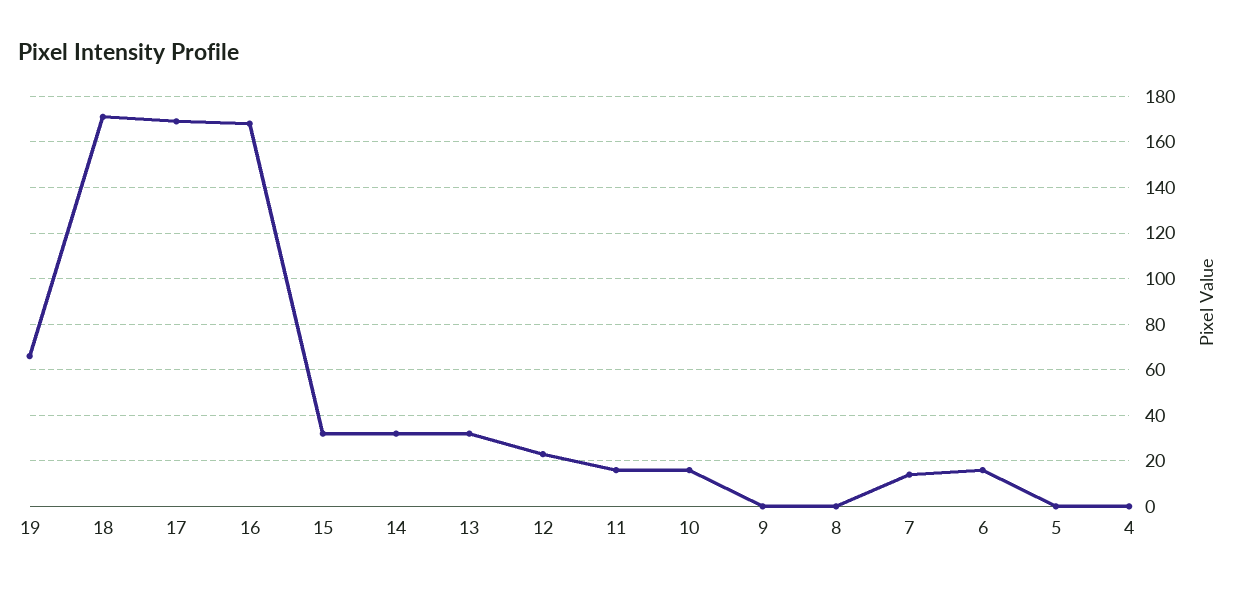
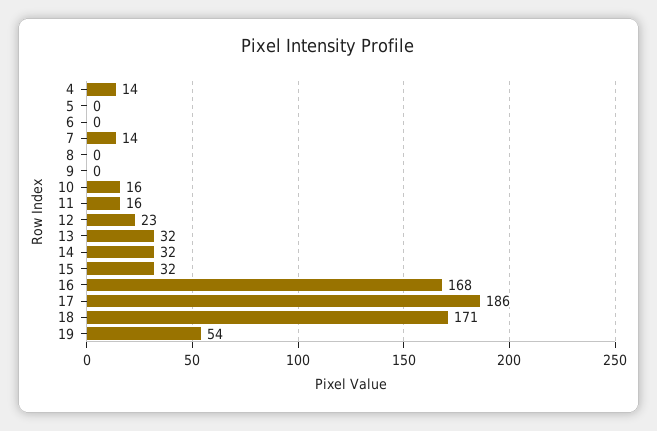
  {
-   "19": 65,
+   "19": 54,
    "18": 171,
-   "17": 170,
+   "17": 186,
    "16": 168,
    "15": 32,
    "14": 32,
    "13": 32,
    "12": 23,
    "11": 16,
    "10": 16,
    "9": 0,
    "8": 0,
    "7": 14,
-   "6": 15,
+   "6": 0,
    "5": 0,
-   "4": 0
+   "4": 14
  }

